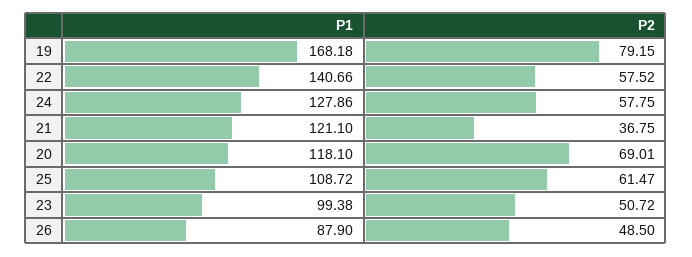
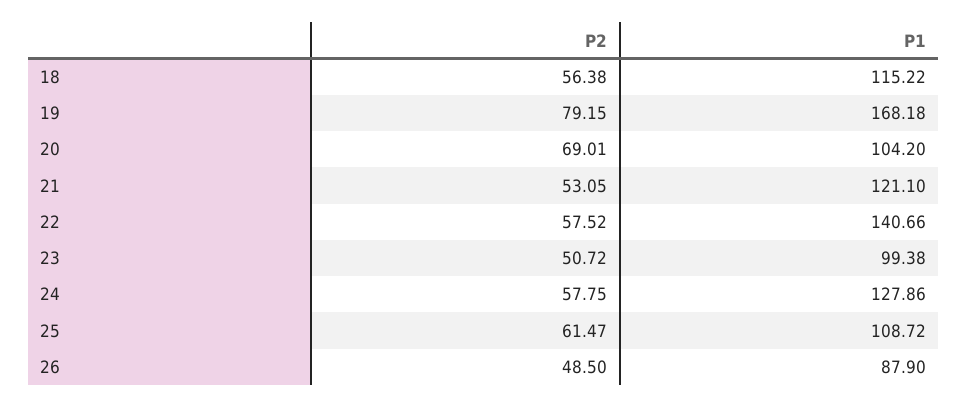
  {
    "P1": {
      "19": 168.18,
      "22": 140.66,
      "24": 127.86,
      "21": 121.1,
-     "20": 118.1,
+     "20": 104.2,
      "25": 108.72,
      "23": 99.38,
-     "26": 87.9
+     "26": 87.9,
+     "18": 115.22
    },
    "P2": {
      "19": 79.15,
      "22": 57.52,
      "24": 57.75,
-     "21": 36.75,
+     "21": 53.05,
      "20": 69.01,
      "25": 61.47,
      "23": 50.72,
-     "26": 48.5
+     "26": 48.5,
+     "18": 56.38
    }
  }

